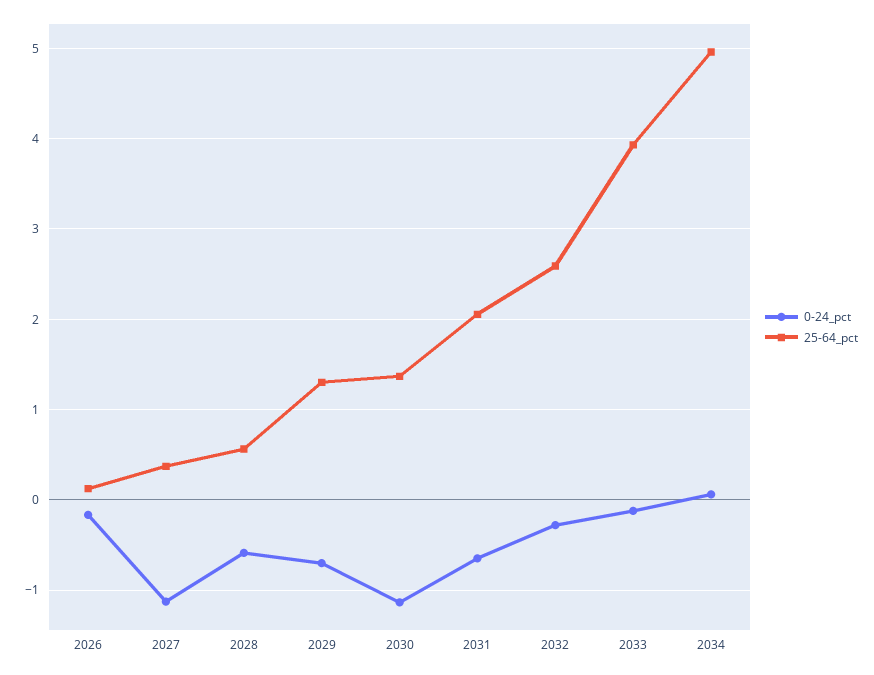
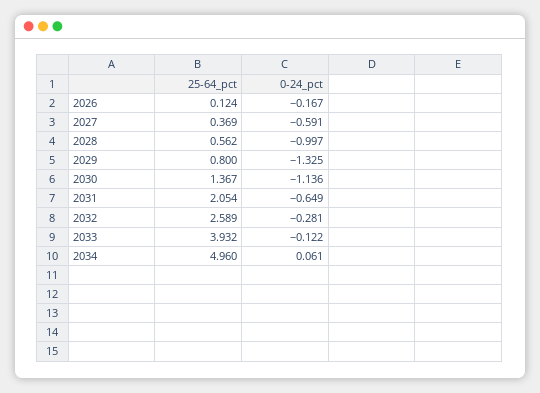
  {
    "0-24_pct": {
      "2026": -0.167,
-     "2027": -1.1,
+     "2027": -0.591,
-     "2028": -0.6,
+     "2028": -0.997,
-     "2029": -0.7,
+     "2029": -1.325,
      "2030": -1.136,
      "2031": -0.649,
      "2032": -0.281,
      "2033": -0.122,
      "2034": 0.061
    },
    "25-64_pct": {
      "2026": 0.124,
      "2027": 0.369,
      "2028": 0.562,
-     "2029": 1.3,
+     "2029": 0.8,
      "2030": 1.367,
      "2031": 2.054,
      "2032": 2.589,
      "2033": 3.932,
      "2034": 4.96
    }
  }

